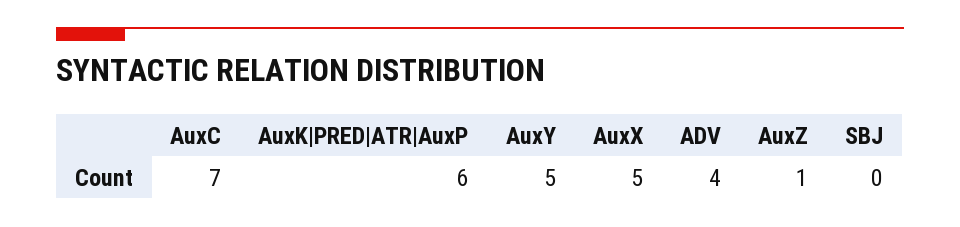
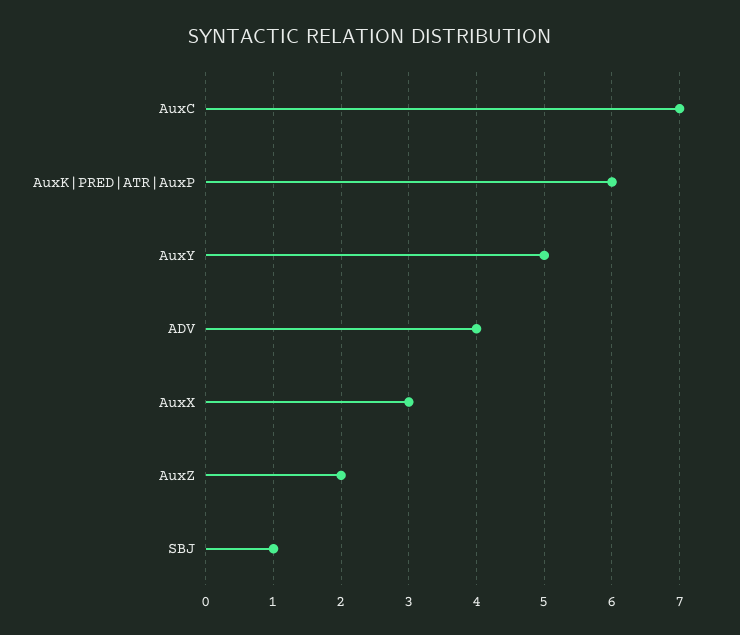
  {
    "AuxC": 7,
    "AuxK|PRED|ATR|AuxP": 6,
    "AuxY": 5,
-   "AuxX": 5,
+   "AuxX": 3,
    "ADV": 4,
-   "AuxZ": 1,
+   "AuxZ": 2,
-   "SBJ": 0
+   "SBJ": 1
  }

